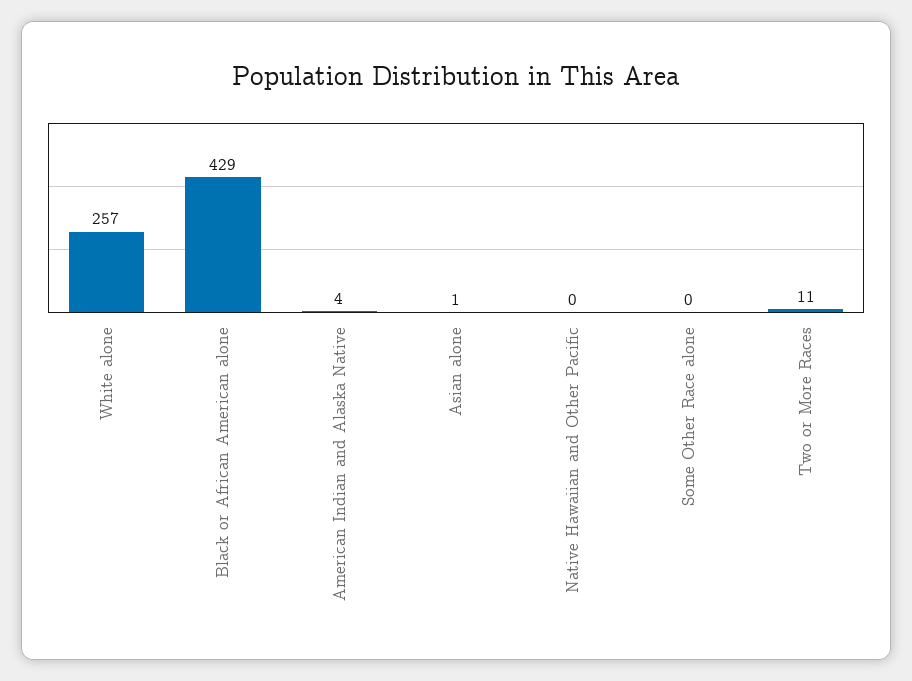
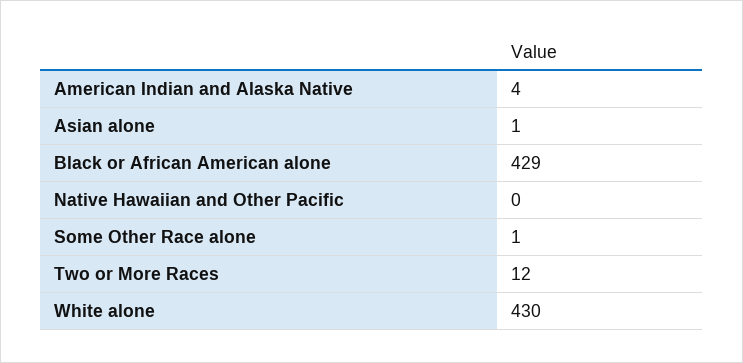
  {
-   "White alone": 257,
+   "White alone": 430,
    "Black or African American alone": 429,
    "American Indian and Alaska Native": 4,
    "Asian alone": 1,
    "Native Hawaiian and Other Pacific": 0,
-   "Some Other Race alone": 0,
+   "Some Other Race alone": 1,
-   "Two or More Races": 11
+   "Two or More Races": 12
  }

